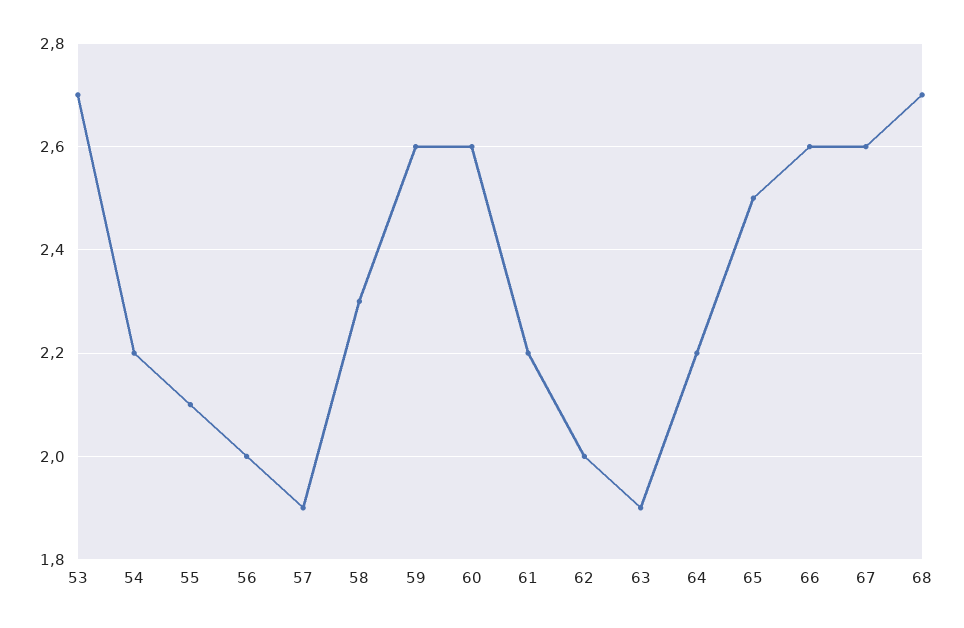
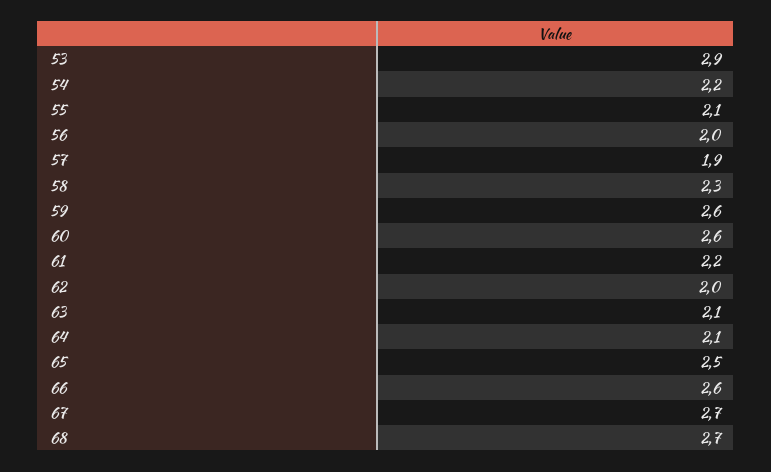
  {
-   "53": 2.7,
+   "53": 2.9,
    "54": 2.2,
    "55": 2.1,
    "56": 2,
    "57": 1.9,
    "58": 2.3,
    "59": 2.6,
    "60": 2.6,
    "61": 2.2,
    "62": 2,
-   "63": 1.9,
+   "63": 2.1,
-   "64": 2.2,
+   "64": 2.1,
    "65": 2.5,
    "66": 2.6,
-   "67": 2.6,
+   "67": 2.7,
    "68": 2.7
  }

